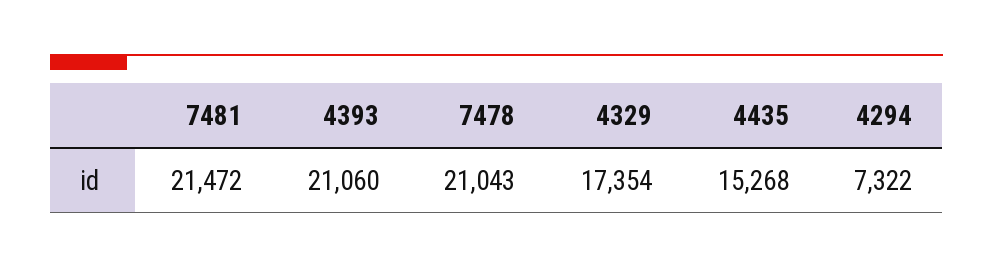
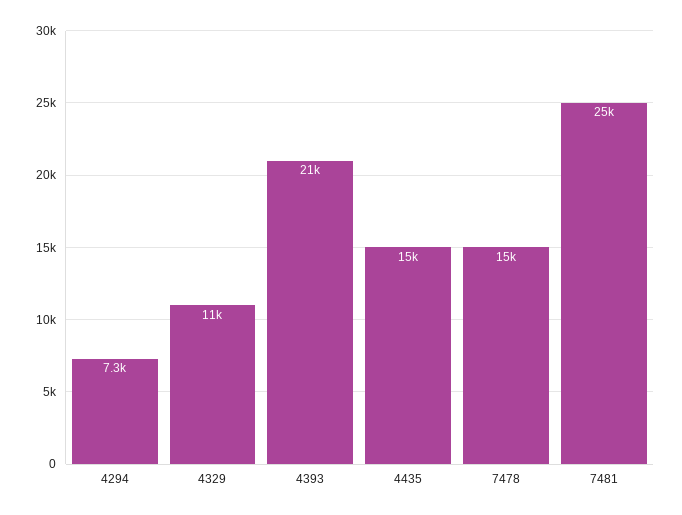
  {
-   "7481": 21472,
+   "7481": 25000,
    "4393": 21060,
-   "7478": 21043,
+   "7478": 15000,
-   "4329": 17354,
+   "4329": 11000,
    "4435": 15268,
    "4294": 7322
  }

